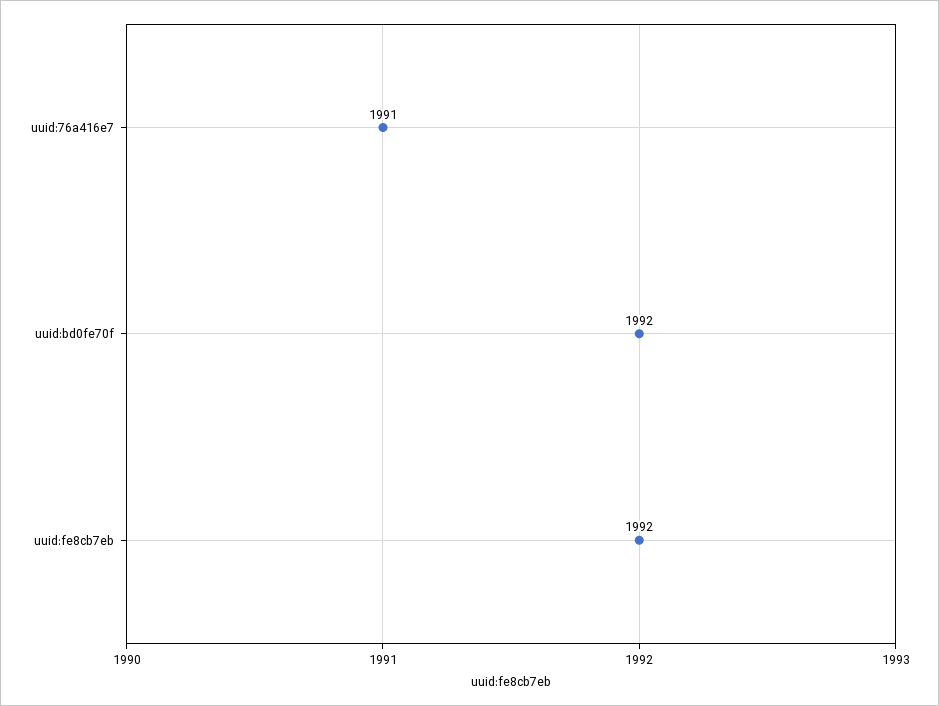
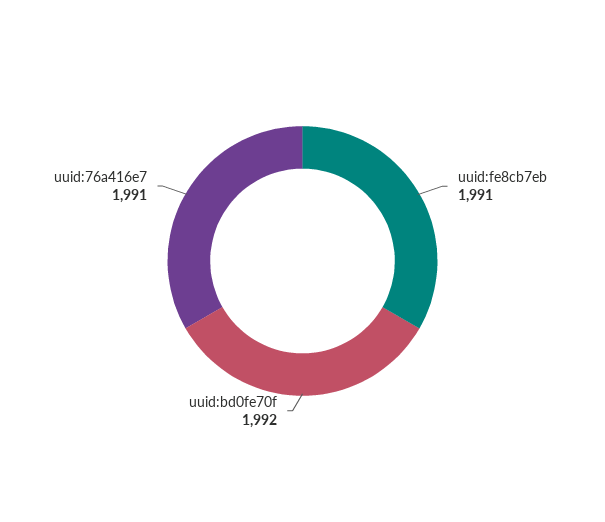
  {
    "uuid:76a416e7": 1991,
    "uuid:bd0fe70f": 1992,
-   "uuid:fe8cb7eb": 1992
+   "uuid:fe8cb7eb": 1991
  }

